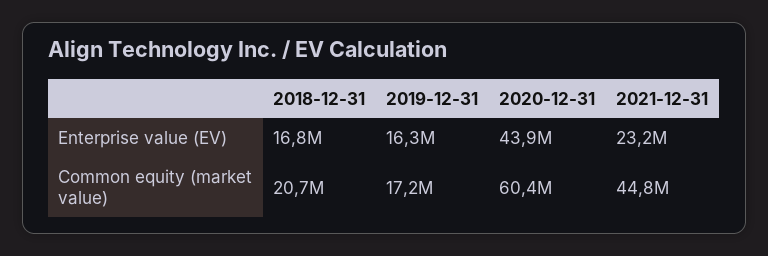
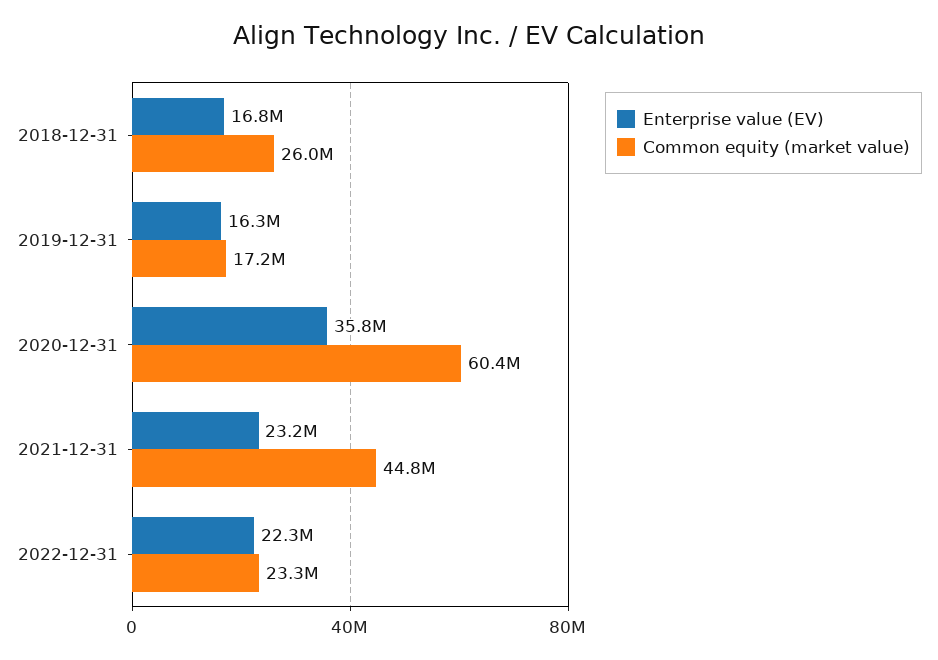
  {
    "Enterprise value (EV)": {
      "2018-12-31": 16800000,
      "2019-12-31": 16300000,
-     "2020-12-31": 43900000,
+     "2020-12-31": 35800000,
-     "2021-12-31": 23200000
+     "2021-12-31": 23200000,
+     "2022-12-31": 22300000
    },
    "Common equity (market value)": {
-     "2018-12-31": 20700000,
+     "2018-12-31": 26000000,
      "2019-12-31": 17200000,
      "2020-12-31": 60400000,
-     "2021-12-31": 44800000
+     "2021-12-31": 44800000,
+     "2022-12-31": 23300000
    }
  }

